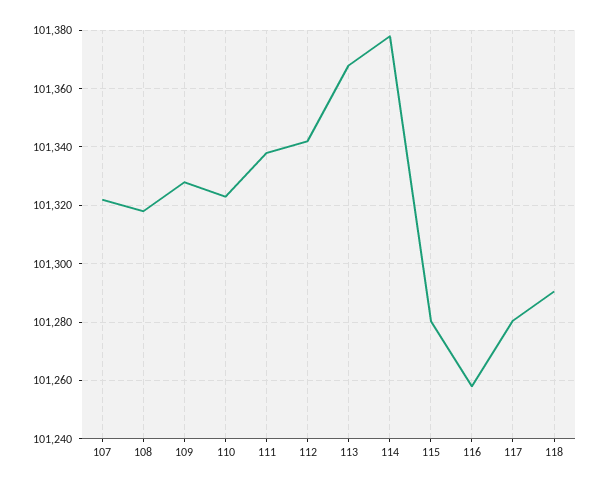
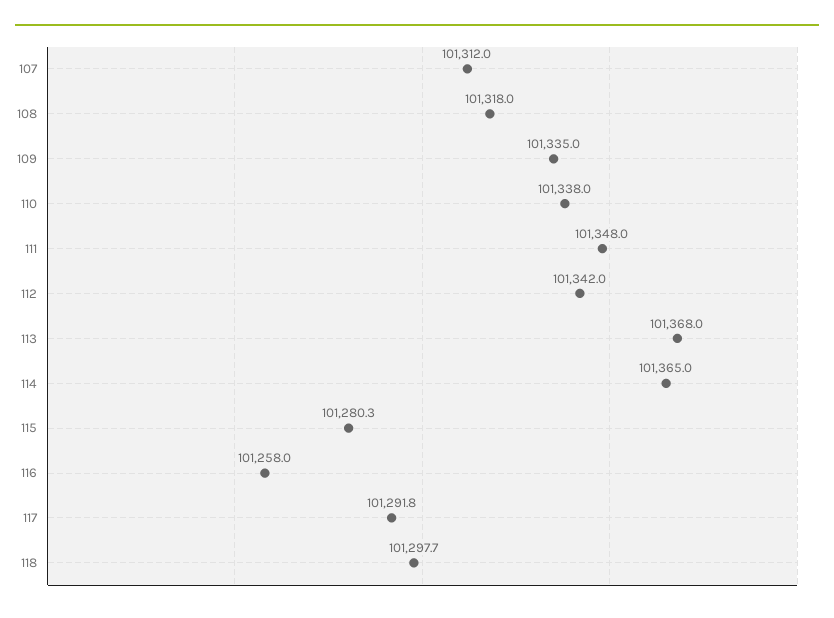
  {
-   "107": 101322.5,
+   "107": 101312,
    "108": 101318,
-   "109": 101327.5,
+   "109": 101335,
-   "110": 101322.5,
+   "110": 101338,
-   "111": 101337.5,
+   "111": 101348,
    "112": 101342,
    "113": 101368,
-   "114": 101377.5,
+   "114": 101365,
    "115": 101280.3,
    "116": 101258,
-   "117": 101280,
+   "117": 101291.8,
-   "118": 101290
+   "118": 101297.7
  }

